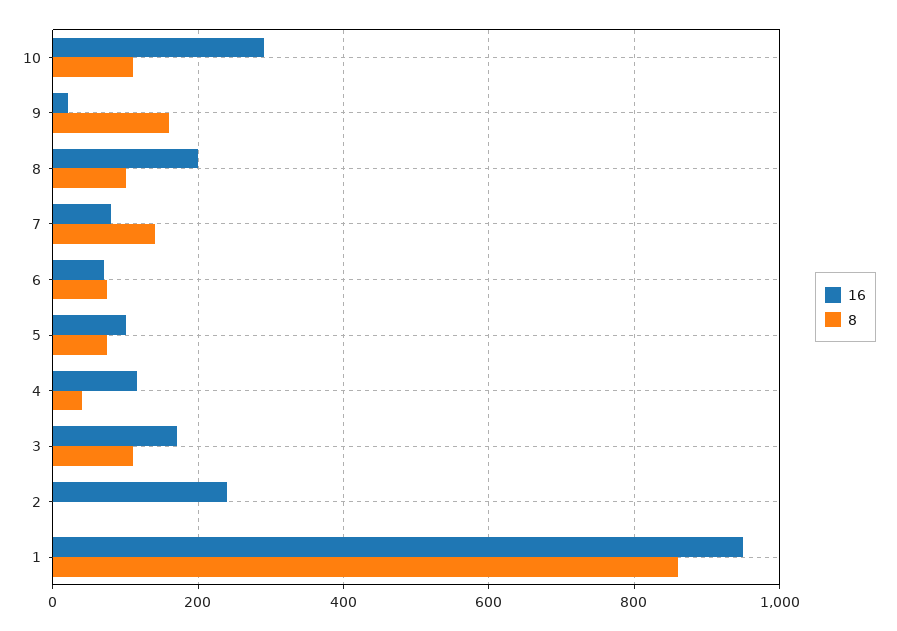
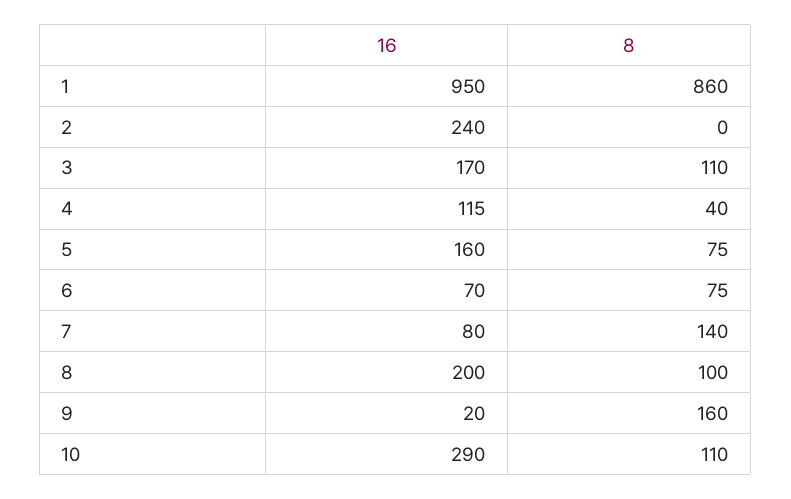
  {
    "16": {
      "10": 290,
      "9": 20,
      "8": 200,
      "7": 80,
      "6": 70,
-     "5": 100,
+     "5": 160,
      "4": 115,
      "3": 170,
      "2": 240,
      "1": 950
    },
    "8": {
      "10": 110,
      "9": 160,
      "8": 100,
      "7": 140,
      "6": 75,
      "5": 75,
      "4": 40,
      "3": 110,
      "2": 0,
      "1": 860
    }
  }

